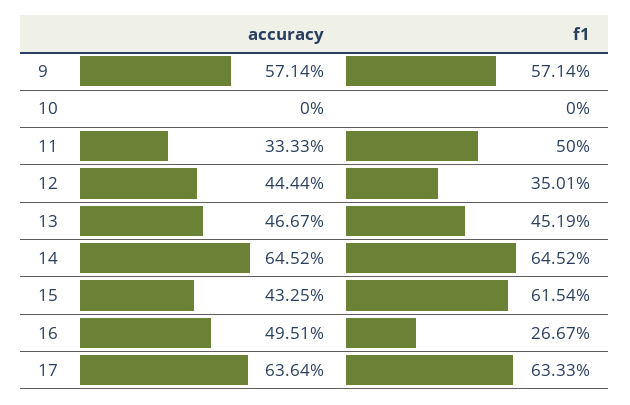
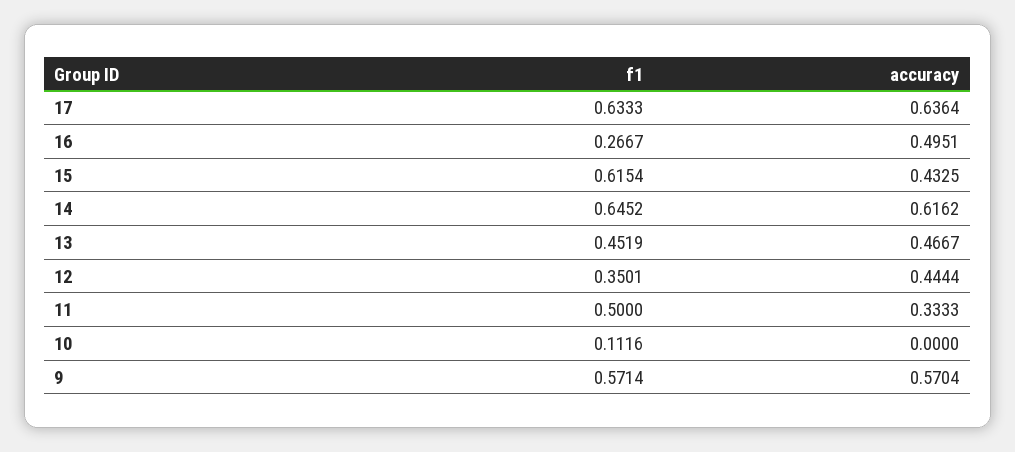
  {
    "accuracy": {
-     "9": 0.5714,
+     "9": 0.5704,
      "10": 0,
      "11": 0.3333,
      "12": 0.4444,
      "13": 0.4667,
-     "14": 0.6452,
+     "14": 0.6162,
      "15": 0.4325,
      "16": 0.4951,
      "17": 0.6364
    },
    "f1": {
      "9": 0.5714,
-     "10": 0,
+     "10": 0.1116,
      "11": 0.5,
      "12": 0.3501,
      "13": 0.4519,
      "14": 0.6452,
      "15": 0.6154,
      "16": 0.2667,
      "17": 0.6333
    }
  }

